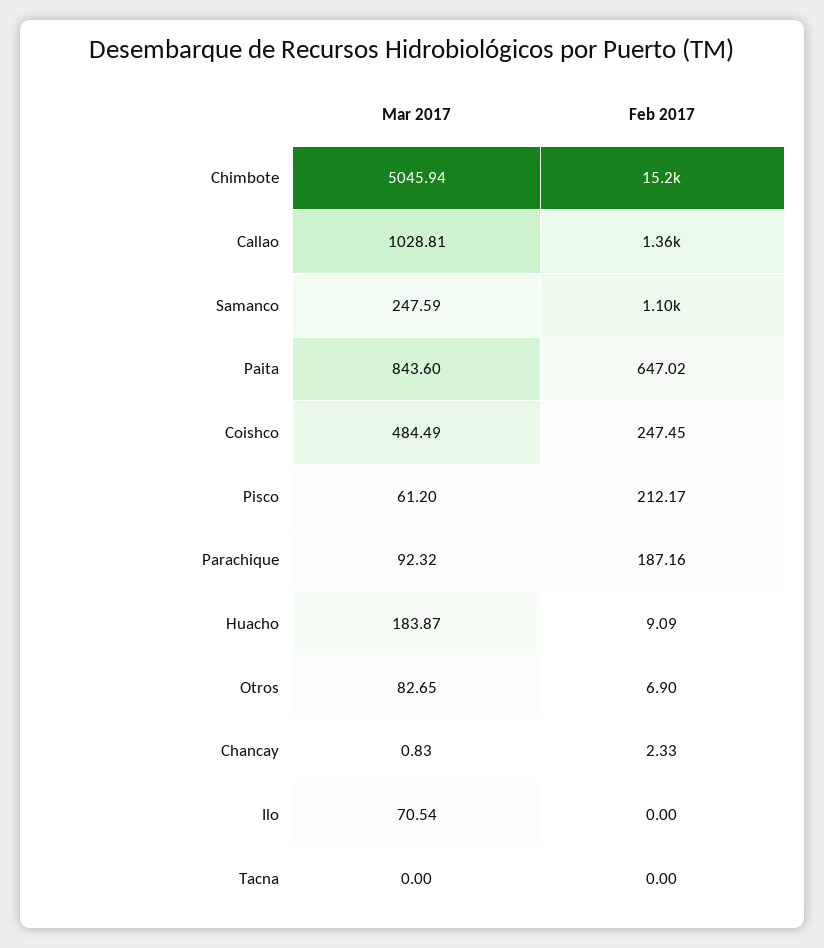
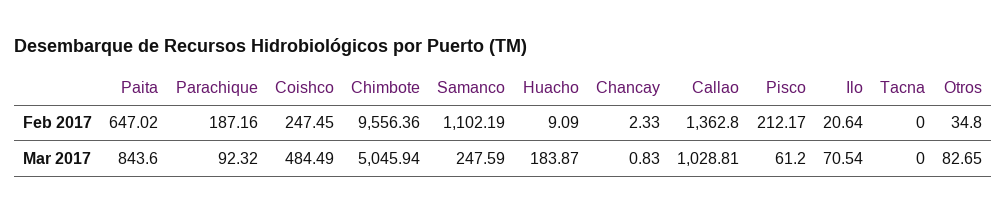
  {
    "Mar 2017": {
      "Chimbote": 5045.94,
      "Callao": 1028.81,
      "Samanco": 247.59,
      "Paita": 843.6,
      "Coishco": 484.49,
      "Pisco": 61.2,
      "Parachique": 92.32,
      "Huacho": 183.87,
      "Otros": 82.65,
      "Chancay": 0.83,
      "Ilo": 70.54,
      "Tacna": 0
    },
    "Feb 2017": {
-     "Chimbote": 15200,
+     "Chimbote": 9556.36,
      "Callao": 1362.8,
      "Samanco": 1102.19,
      "Paita": 647.02,
      "Coishco": 247.45,
      "Pisco": 212.17,
      "Parachique": 187.16,
      "Huacho": 9.09,
-     "Otros": 6.9,
+     "Otros": 34.8,
      "Chancay": 2.33,
-     "Ilo": 0,
+     "Ilo": 20.64,
      "Tacna": 0
    }
  }

